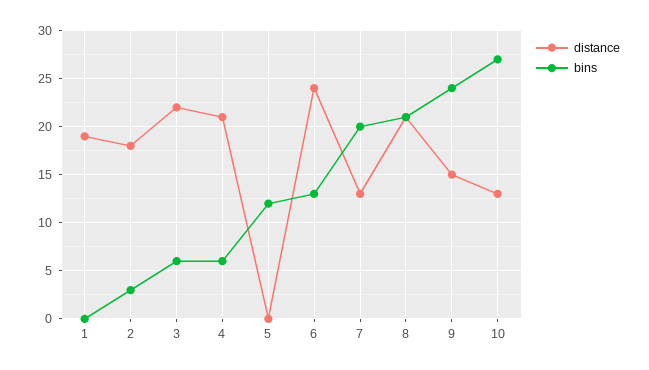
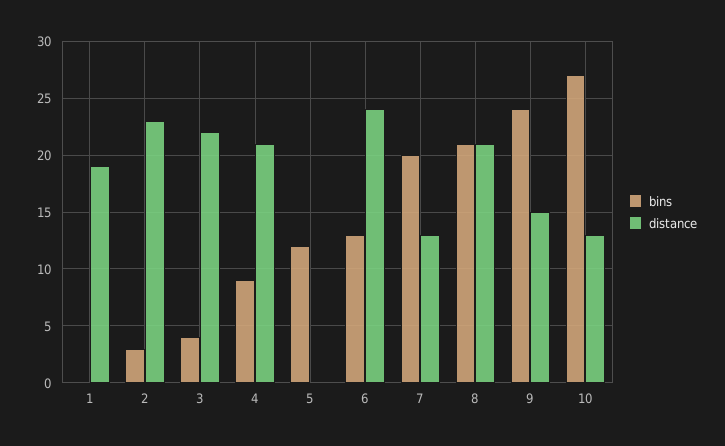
  {
    "distance": {
      "1": 19,
-     "2": 18,
+     "2": 23,
      "3": 22,
      "4": 21,
      "5": 0,
      "6": 24,
      "7": 13,
      "8": 21,
      "9": 15,
      "10": 13
    },
    "bins": {
      "1": 0,
      "2": 3,
-     "3": 6,
+     "3": 4,
-     "4": 6,
+     "4": 9,
      "5": 12,
      "6": 13,
      "7": 20,
      "8": 21,
      "9": 24,
      "10": 27
    }
  }

